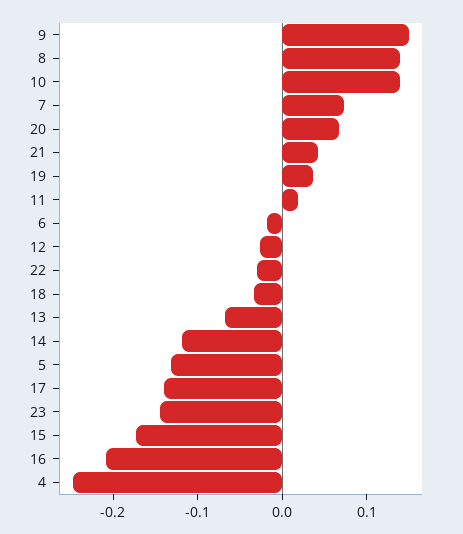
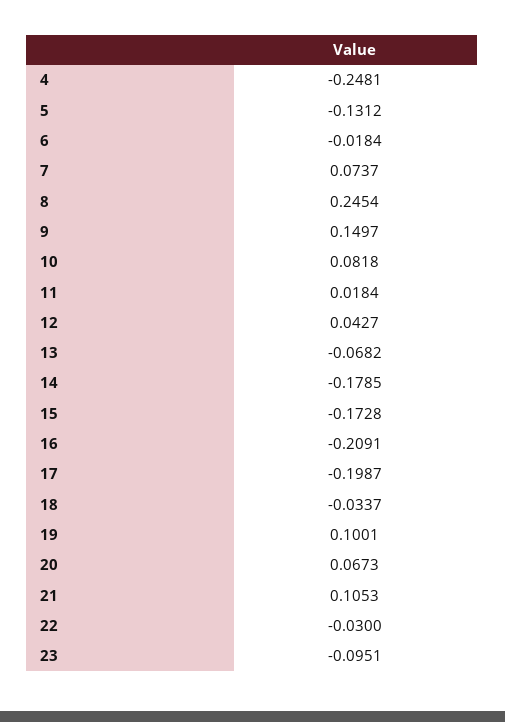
  {
    "9": 0.1497,
-   "8": 0.14,
+   "8": 0.2454,
-   "10": 0.14,
+   "10": 0.0818,
    "7": 0.0737,
    "20": 0.0673,
-   "21": 0.04,
+   "21": 0.1053,
-   "19": 0.04,
+   "19": 0.1001,
    "11": 0.0184,
    "6": -0.0184,
-   "12": -0.02,
+   "12": 0.0427,
    "22": -0.03,
    "18": -0.0337,
    "13": -0.0682,
-   "14": -0.12,
+   "14": -0.1785,
    "5": -0.1312,
-   "17": -0.14,
+   "17": -0.1987,
-   "23": -0.14,
+   "23": -0.0951,
    "15": -0.1728,
    "16": -0.2091,
    "4": -0.2481
  }

